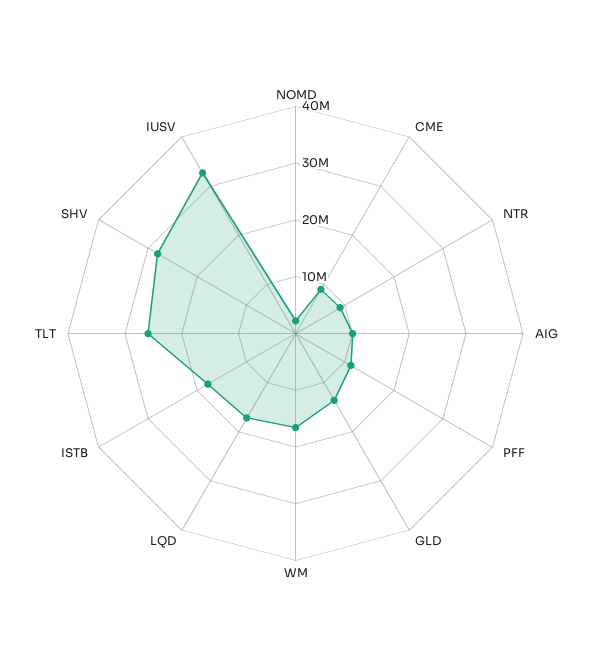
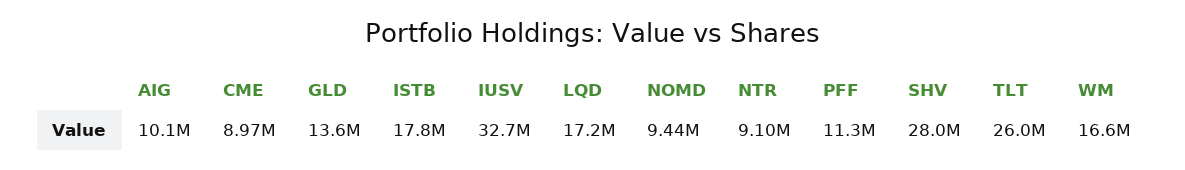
  {
-   "NOMD": 2000000,
+   "NOMD": 9440000,
    "CME": 8970000,
    "NTR": 9100000,
    "AIG": 10100000,
    "PFF": 11300000,
    "GLD": 13600000,
    "WM": 16600000,
    "LQD": 17200000,
    "ISTB": 17800000,
    "TLT": 26000000,
    "SHV": 28000000,
    "IUSV": 32700000
  }

